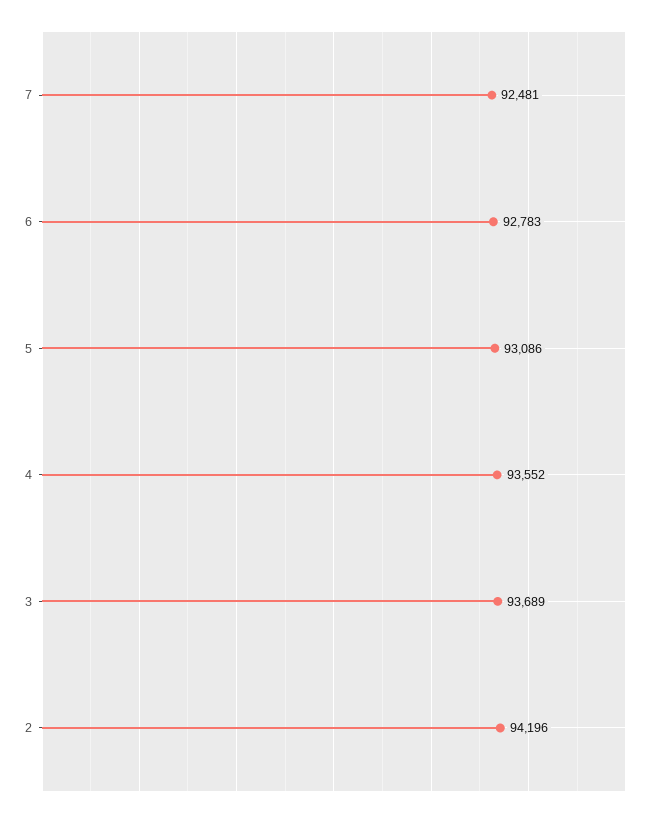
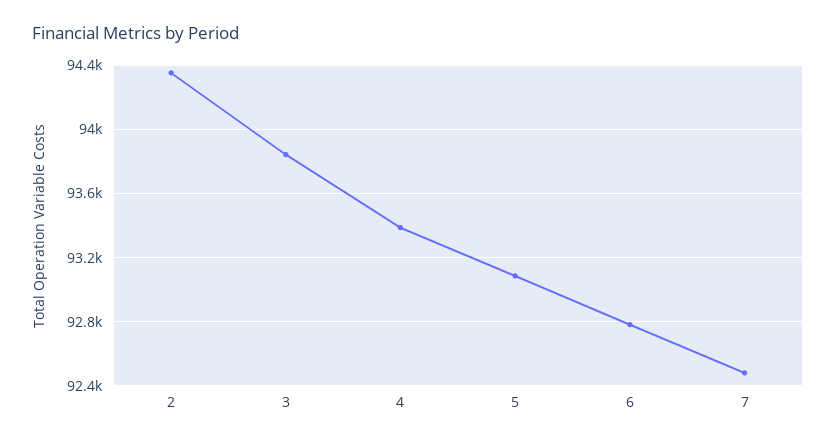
  {
    "7": 92481,
    "6": 92783,
    "5": 93086,
-   "4": 93552,
+   "4": 93400,
-   "3": 93689,
+   "3": 93850,
-   "2": 94196
+   "2": 94350
  }

